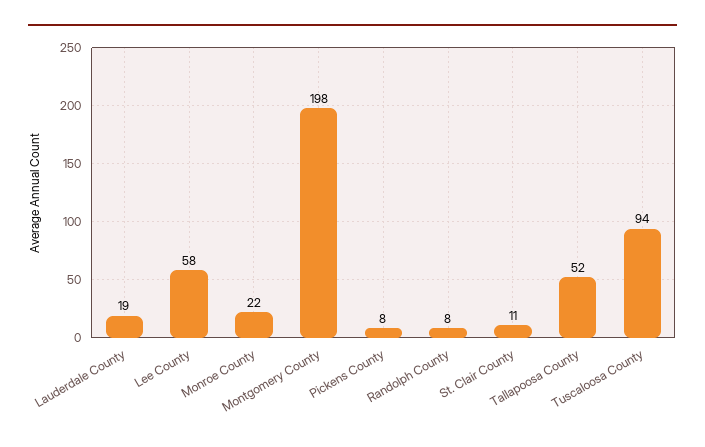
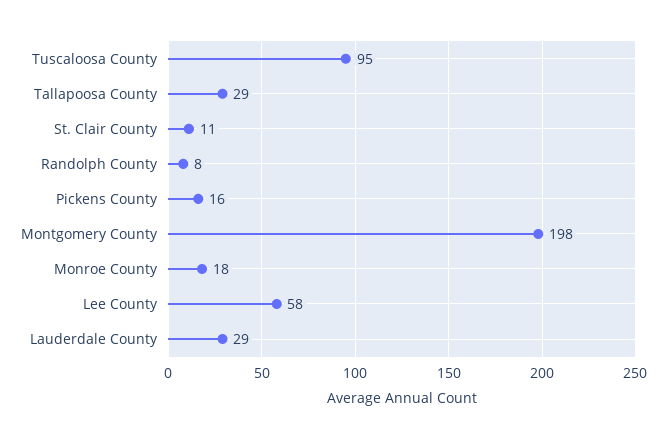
  {
-   "Lauderdale County": 19,
+   "Lauderdale County": 29,
    "Lee County": 58,
-   "Monroe County": 22,
+   "Monroe County": 18,
    "Montgomery County": 198,
-   "Pickens County": 8,
+   "Pickens County": 16,
    "Randolph County": 8,
    "St. Clair County": 11,
-   "Tallapoosa County": 52,
+   "Tallapoosa County": 29,
-   "Tuscaloosa County": 94
+   "Tuscaloosa County": 95
  }

